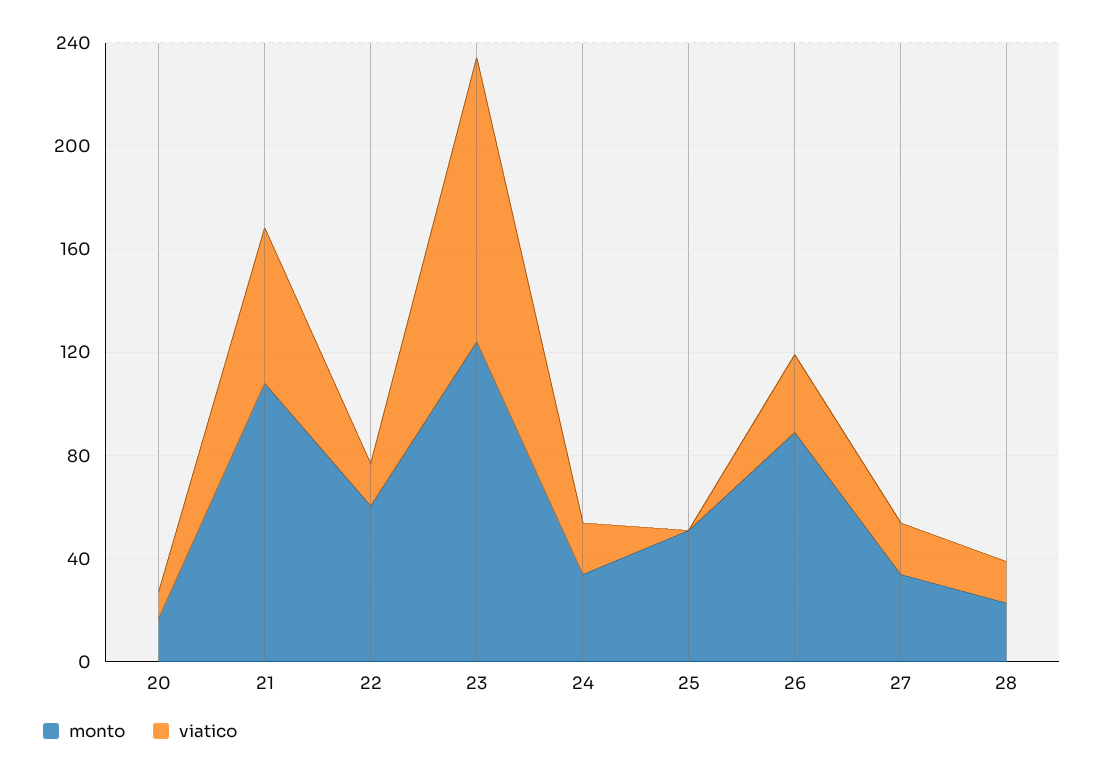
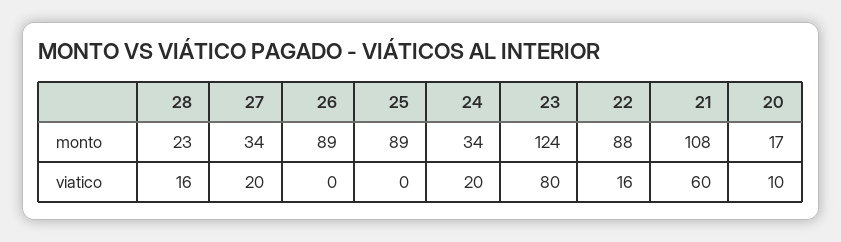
  {
    "monto": {
      "20": 17,
      "21": 108,
-     "22": 60,
+     "22": 88,
      "23": 124,
      "24": 34,
-     "25": 50,
+     "25": 89,
      "26": 89,
      "27": 34,
      "28": 23
    },
    "viatico": {
      "20": 10,
      "21": 60,
      "22": 16,
-     "23": 110,
+     "23": 80,
      "24": 20,
      "25": 0,
-     "26": 30,
+     "26": 0,
      "27": 20,
      "28": 16
    }
  }

